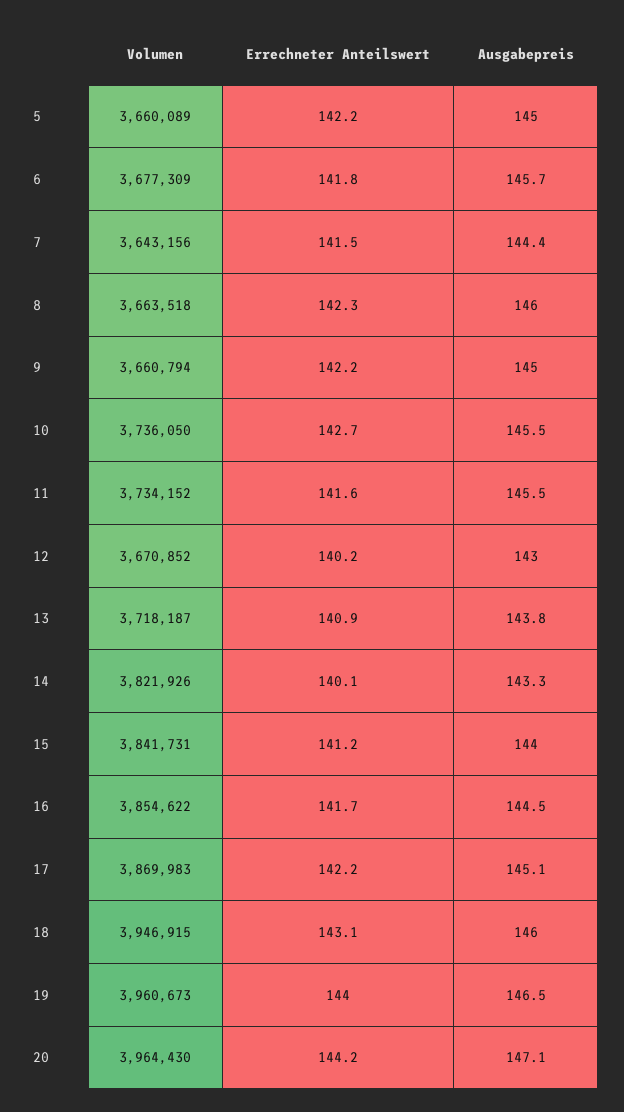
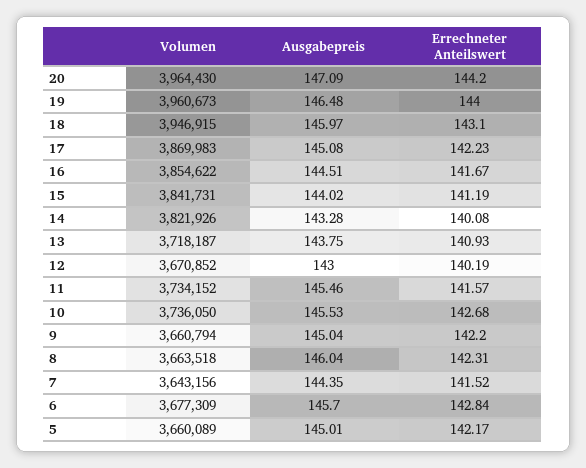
  {
    "Volumen": {
      "5": 3660089,
      "6": 3677309,
      "7": 3643156,
      "8": 3663518,
      "9": 3660794,
      "10": 3736050,
      "11": 3734152,
      "12": 3670852,
      "13": 3718187,
      "14": 3821926,
      "15": 3841731,
      "16": 3854622,
      "17": 3869983,
      "18": 3946915,
      "19": 3960673,
      "20": 3964430
    },
    "Errechneter Anteilswert": {
      "5": 142.17,
-     "6": 141.8,
+     "6": 142.84,
      "7": 141.52,
      "8": 142.31,
      "9": 142.2,
      "10": 142.68,
      "11": 141.57,
      "12": 140.19,
      "13": 140.93,
      "14": 140.08,
      "15": 141.19,
      "16": 141.67,
      "17": 142.23,
      "18": 143.1,
      "19": 144,
      "20": 144.2
    },
    "Ausgabepreis": {
      "5": 145.01,
      "6": 145.7,
      "7": 144.35,
      "8": 146.04,
      "9": 145.04,
      "10": 145.53,
      "11": 145.46,
      "12": 143,
      "13": 143.75,
      "14": 143.28,
      "15": 144.02,
      "16": 144.51,
      "17": 145.08,
      "18": 145.97,
      "19": 146.48,
      "20": 147.09
    }
  }

